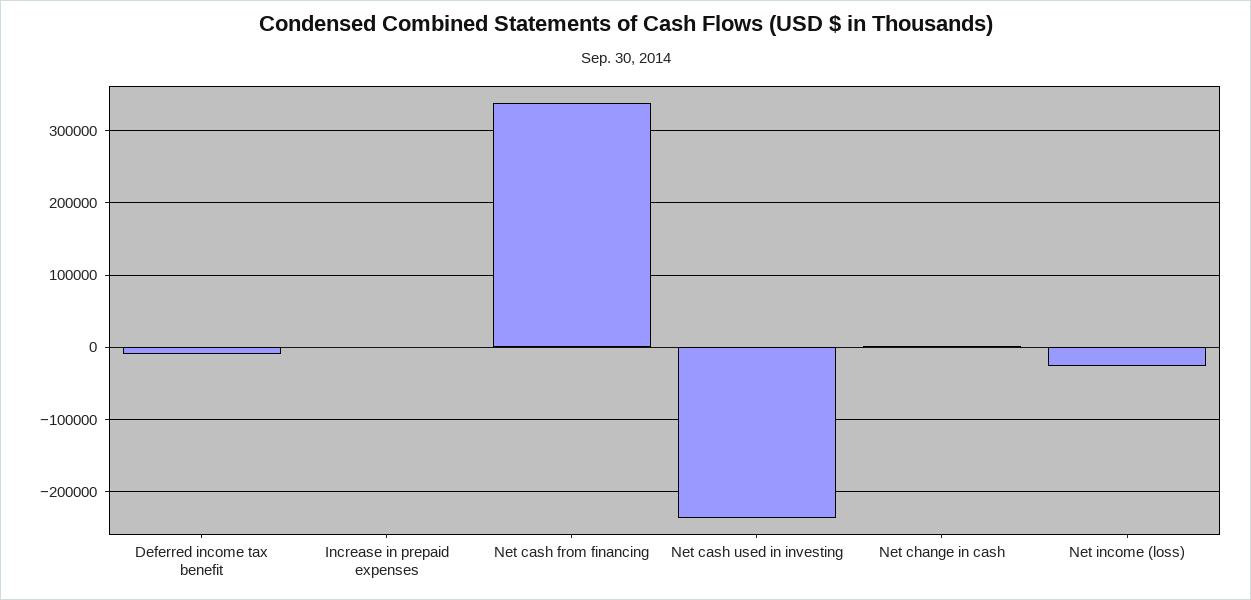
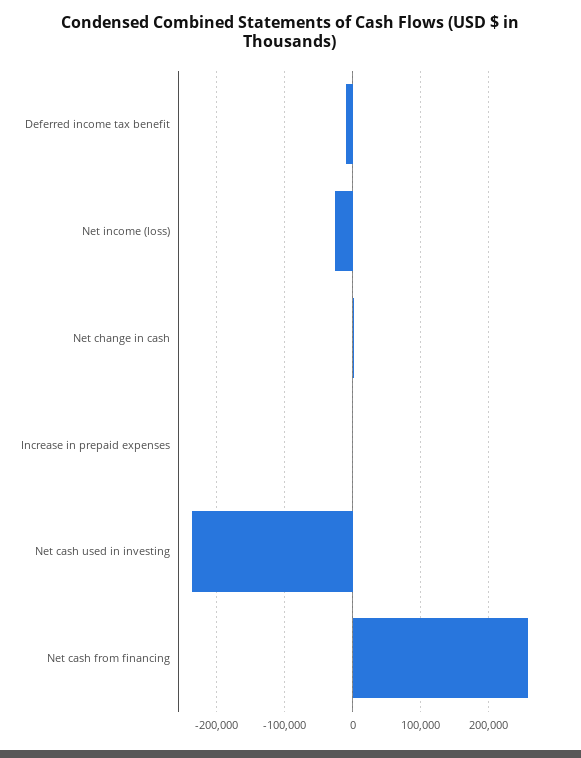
  {
    "Deferred income tax benefit": -10000,
    "Increase in prepaid expenses": 0,
-   "Net cash from financing": 340000,
+   "Net cash from financing": 260000,
    "Net cash used in investing": -240000,
    "Net change in cash": 0,
    "Net income (loss)": -30000
  }

